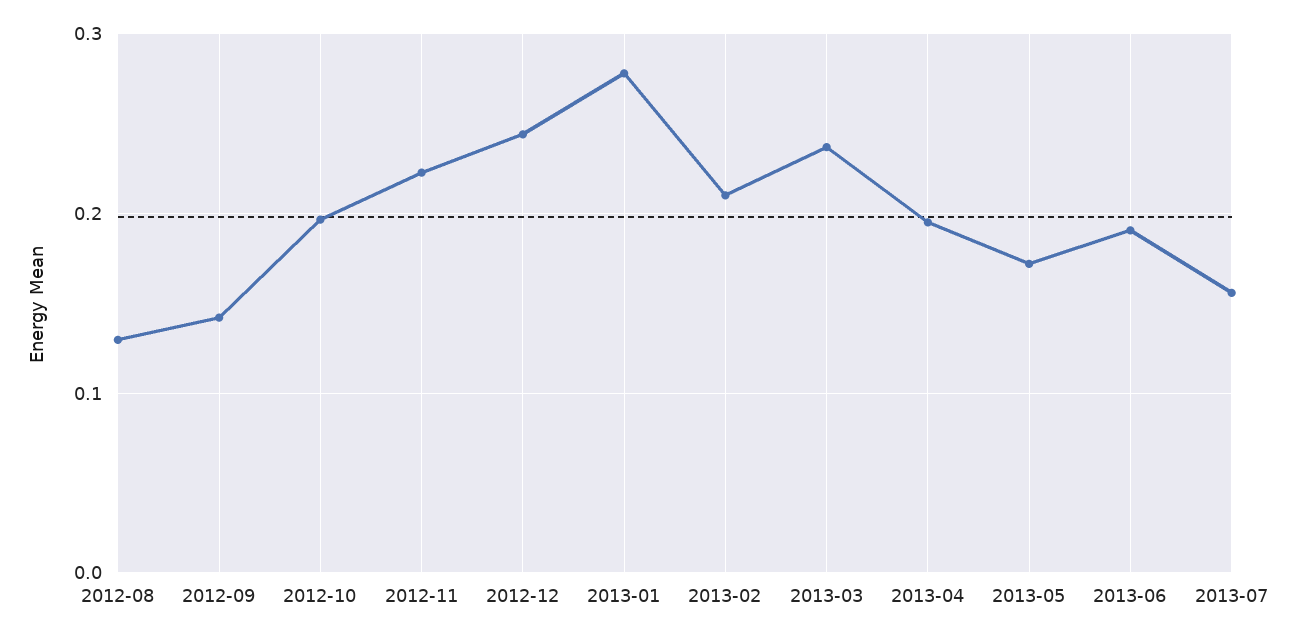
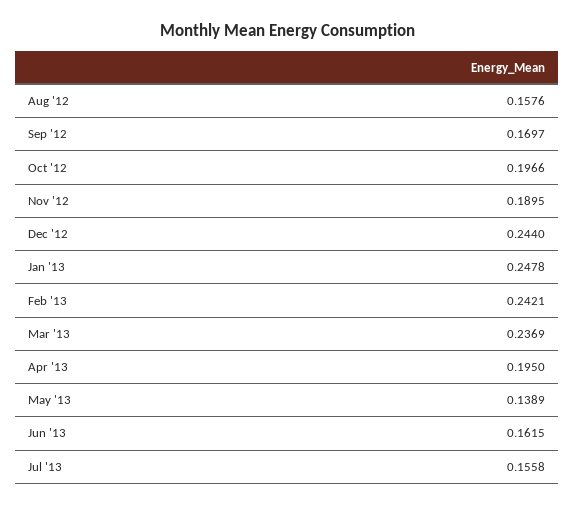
  {
-   "2012-08": 0.13,
+   "2012-08": 0.1576,
-   "2012-09": 0.14,
+   "2012-09": 0.1697,
    "2012-10": 0.1966,
-   "2012-11": 0.22,
+   "2012-11": 0.1895,
    "2012-12": 0.244,
-   "2013-01": 0.28,
+   "2013-01": 0.2478,
-   "2013-02": 0.21,
+   "2013-02": 0.2421,
    "2013-03": 0.2369,
    "2013-04": 0.195,
-   "2013-05": 0.17,
+   "2013-05": 0.1389,
-   "2013-06": 0.19,
+   "2013-06": 0.1615,
    "2013-07": 0.1558
  }

